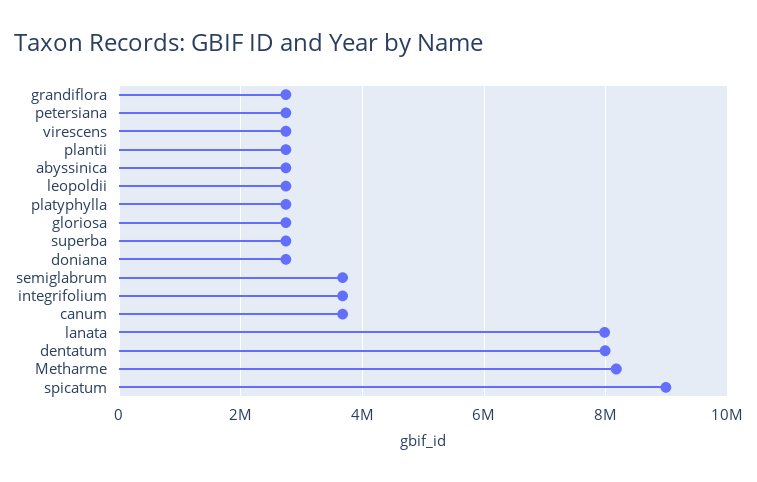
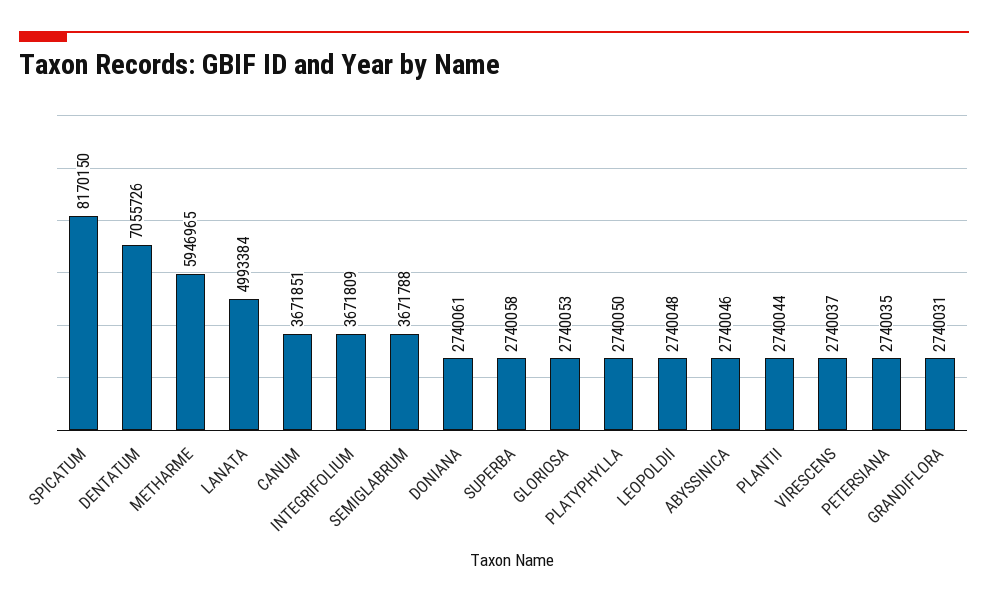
  {
    "grandiflora": 2740031,
    "petersiana": 2740035,
    "virescens": 2740037,
    "plantii": 2740044,
    "abyssinica": 2740046,
    "leopoldii": 2740048,
    "platyphylla": 2740050,
    "gloriosa": 2740053,
    "superba": 2740058,
    "doniana": 2740061,
    "semiglabrum": 3671788,
    "integrifolium": 3671809,
    "canum": 3671851,
-   "lanata": 8000000,
+   "lanata": 4993384,
-   "dentatum": 8000000,
+   "dentatum": 7055726,
-   "Metharme": 8200000,
+   "Metharme": 5946965,
-   "spicatum": 9000000
+   "spicatum": 8170150
  }

